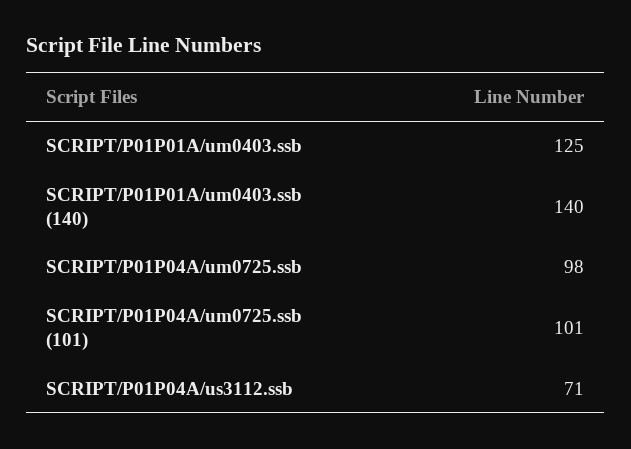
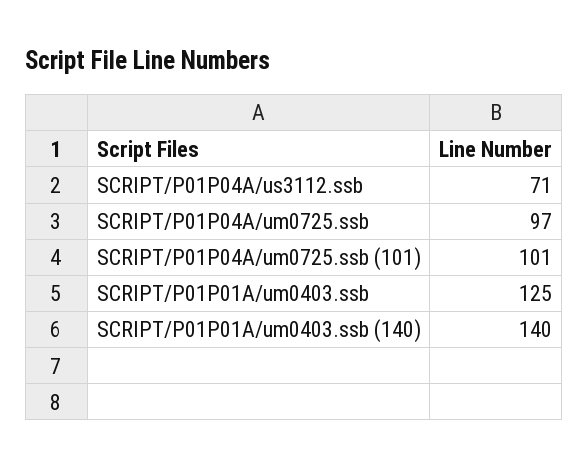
  {
    "SCRIPT/P01P01A/um0403.ssb": 125,
    "SCRIPT/P01P01A/um0403.ssb (140)": 140,
-   "SCRIPT/P01P04A/um0725.ssb": 98,
+   "SCRIPT/P01P04A/um0725.ssb": 97,
    "SCRIPT/P01P04A/um0725.ssb (101)": 101,
    "SCRIPT/P01P04A/us3112.ssb": 71
  }

